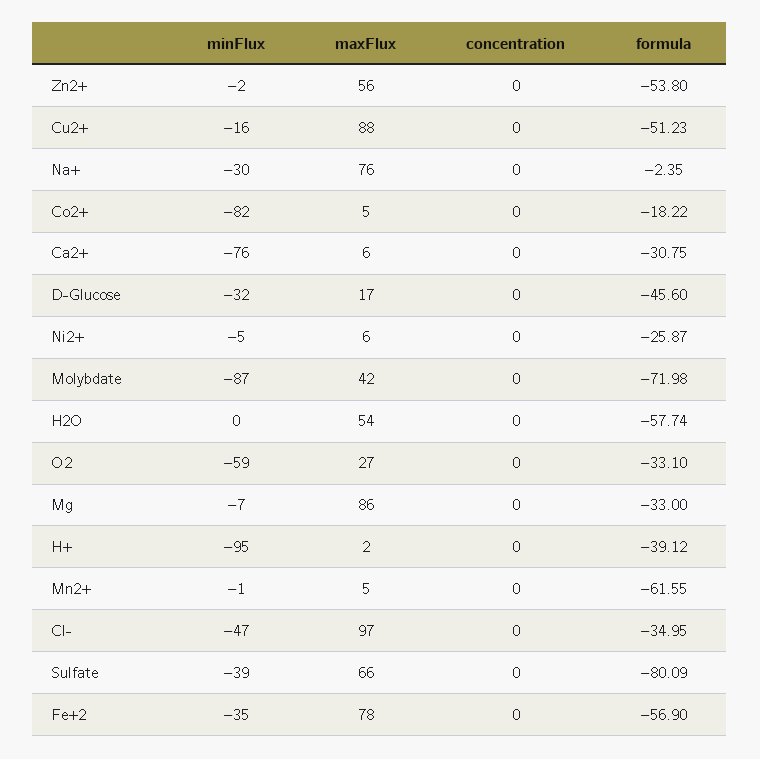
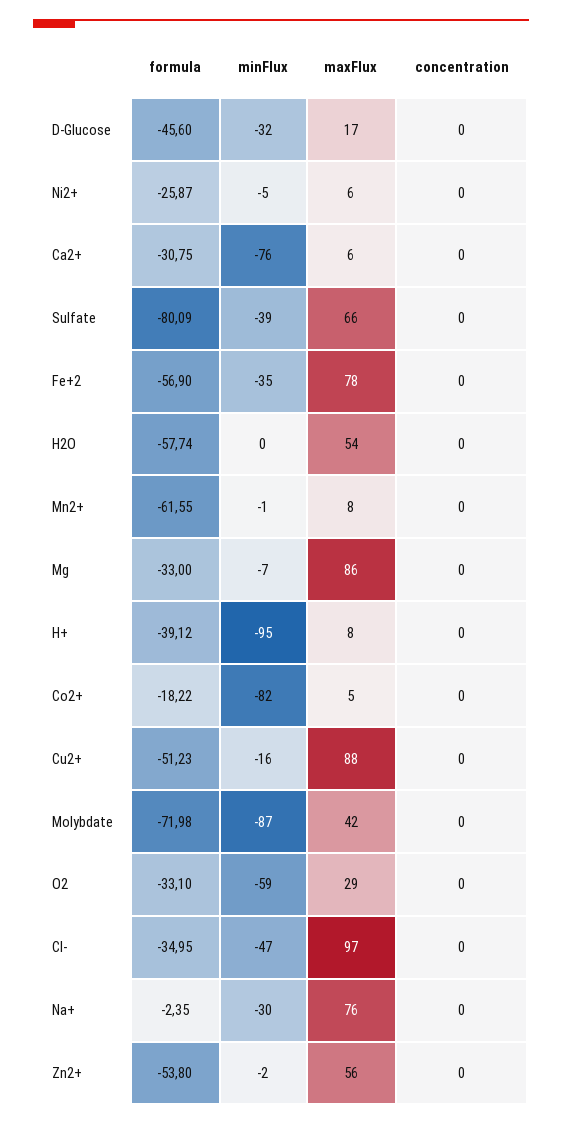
  {
    "minFlux": {
      "Zn2+": -2,
      "Cu2+": -16,
      "Na+": -30,
      "Co2+": -82,
      "Ca2+": -76,
      "D-Glucose": -32,
      "Ni2+": -5,
      "Molybdate": -87,
      "H2O": 0,
      "O2": -59,
      "Mg": -7,
      "H+": -95,
      "Mn2+": -1,
      "Cl-": -47,
      "Sulfate": -39,
      "Fe+2": -35
    },
    "maxFlux": {
      "Zn2+": 56,
      "Cu2+": 88,
      "Na+": 76,
      "Co2+": 5,
      "Ca2+": 6,
      "D-Glucose": 17,
      "Ni2+": 6,
      "Molybdate": 42,
      "H2O": 54,
-     "O2": 27,
+     "O2": 29,
      "Mg": 86,
-     "H+": 2,
+     "H+": 8,
-     "Mn2+": 5,
+     "Mn2+": 8,
      "Cl-": 97,
      "Sulfate": 66,
      "Fe+2": 78
    },
    "concentration": {
      "Zn2+": 0,
      "Cu2+": 0,
      "Na+": 0,
      "Co2+": 0,
      "Ca2+": 0,
      "D-Glucose": 0,
      "Ni2+": 0,
      "Molybdate": 0,
      "H2O": 0,
      "O2": 0,
      "Mg": 0,
      "H+": 0,
      "Mn2+": 0,
      "Cl-": 0,
      "Sulfate": 0,
      "Fe+2": 0
    },
    "formula": {
      "Zn2+": -53.8,
      "Cu2+": -51.23,
      "Na+": -2.35,
      "Co2+": -18.22,
      "Ca2+": -30.75,
      "D-Glucose": -45.6,
      "Ni2+": -25.87,
      "Molybdate": -71.98,
      "H2O": -57.74,
      "O2": -33.1,
      "Mg": -33,
      "H+": -39.12,
      "Mn2+": -61.55,
      "Cl-": -34.95,
      "Sulfate": -80.09,
      "Fe+2": -56.9
    }
  }

